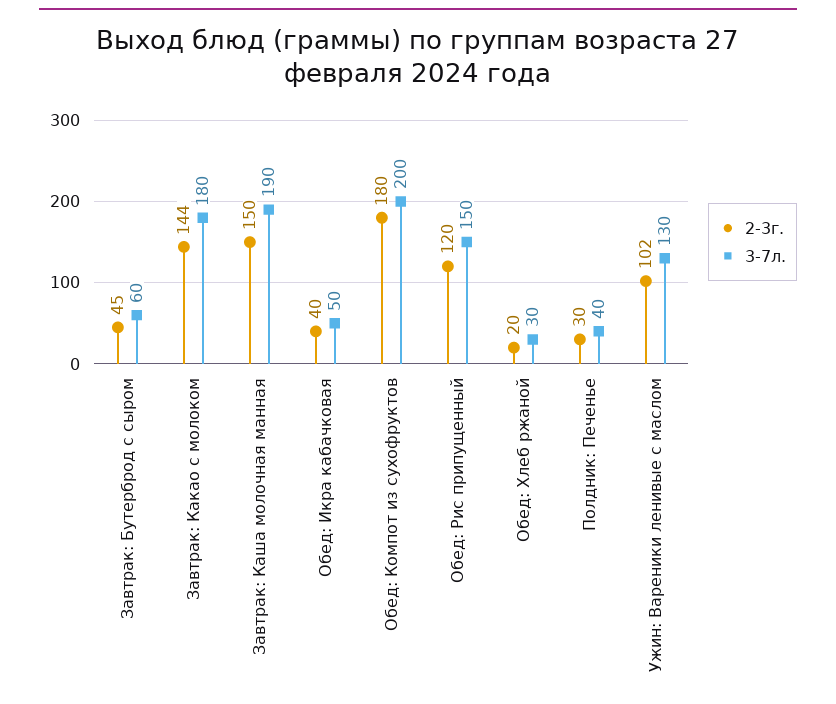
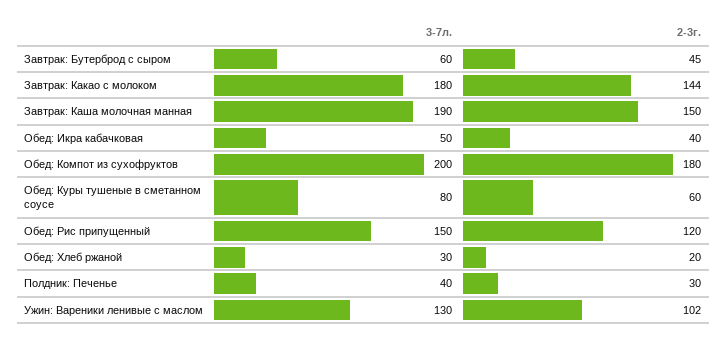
  {
    "2-3г.": {
      "Завтрак: Бутерброд с сыром": 45,
      "Завтрак: Какао с молоком": 144,
      "Завтрак: Каша молочная манная": 150,
      "Обед: Икра кабачковая": 40,
      "Обед: Компот из сухофруктов": 180,
      "Обед: Рис припущенный": 120,
      "Обед: Хлеб ржаной": 20,
      "Полдник: Печенье": 30,
-     "Ужин: Вареники ленивые с маслом": 102
+     "Ужин: Вареники ленивые с маслом": 102,
+     "Обед: Куры тушеные в сметанном соусе": 60
    },
    "3-7л.": {
      "Завтрак: Бутерброд с сыром": 60,
      "Завтрак: Какао с молоком": 180,
      "Завтрак: Каша молочная манная": 190,
      "Обед: Икра кабачковая": 50,
      "Обед: Компот из сухофруктов": 200,
      "Обед: Рис припущенный": 150,
      "Обед: Хлеб ржаной": 30,
      "Полдник: Печенье": 40,
-     "Ужин: Вареники ленивые с маслом": 130
+     "Ужин: Вареники ленивые с маслом": 130,
+     "Обед: Куры тушеные в сметанном соусе": 80
    }
  }

